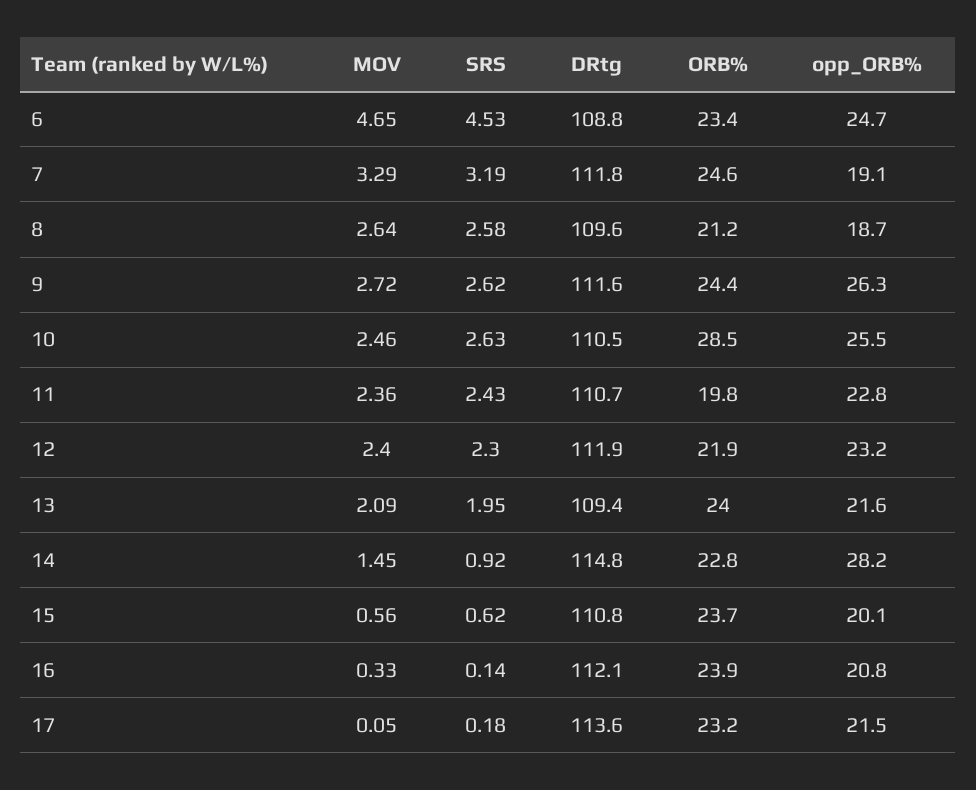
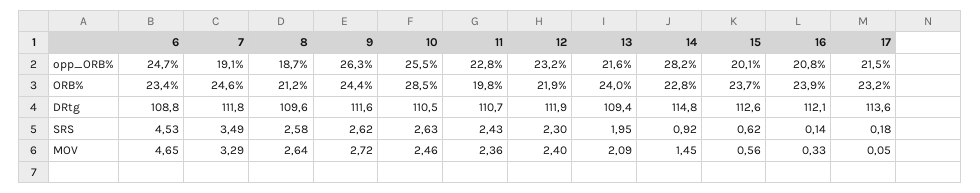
  {
    "MOV": {
      "6": 4.65,
      "7": 3.29,
      "8": 2.64,
      "9": 2.72,
      "10": 2.46,
      "11": 2.36,
      "12": 2.4,
      "13": 2.09,
      "14": 1.45,
      "15": 0.56,
      "16": 0.33,
      "17": 0.05
    },
    "SRS": {
      "6": 4.53,
-     "7": 3.19,
+     "7": 3.49,
      "8": 2.58,
      "9": 2.62,
      "10": 2.63,
      "11": 2.43,
      "12": 2.3,
      "13": 1.95,
      "14": 0.92,
      "15": 0.62,
      "16": 0.14,
      "17": 0.18
    },
    "DRtg": {
      "6": 108.8,
      "7": 111.8,
      "8": 109.6,
      "9": 111.6,
      "10": 110.5,
      "11": 110.7,
      "12": 111.9,
      "13": 109.4,
      "14": 114.8,
-     "15": 110.8,
+     "15": 112.6,
      "16": 112.1,
      "17": 113.6
    },
    "ORB%": {
      "6": 23.4,
      "7": 24.6,
      "8": 21.2,
      "9": 24.4,
      "10": 28.5,
      "11": 19.8,
      "12": 21.9,
      "13": 24,
      "14": 22.8,
      "15": 23.7,
      "16": 23.9,
      "17": 23.2
    },
    "opp_ORB%": {
      "6": 24.7,
      "7": 19.1,
      "8": 18.7,
      "9": 26.3,
      "10": 25.5,
      "11": 22.8,
      "12": 23.2,
      "13": 21.6,
      "14": 28.2,
      "15": 20.1,
      "16": 20.8,
      "17": 21.5
    }
  }

